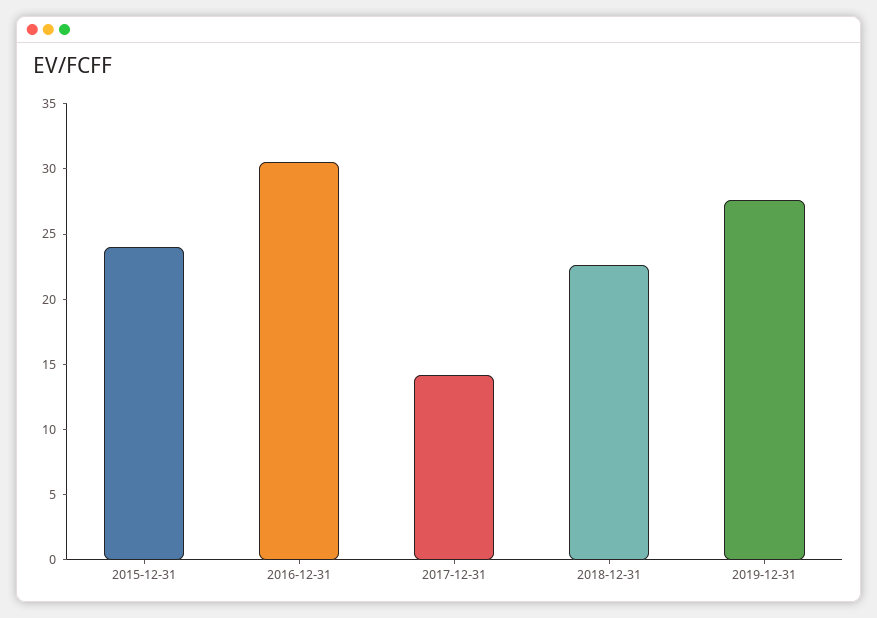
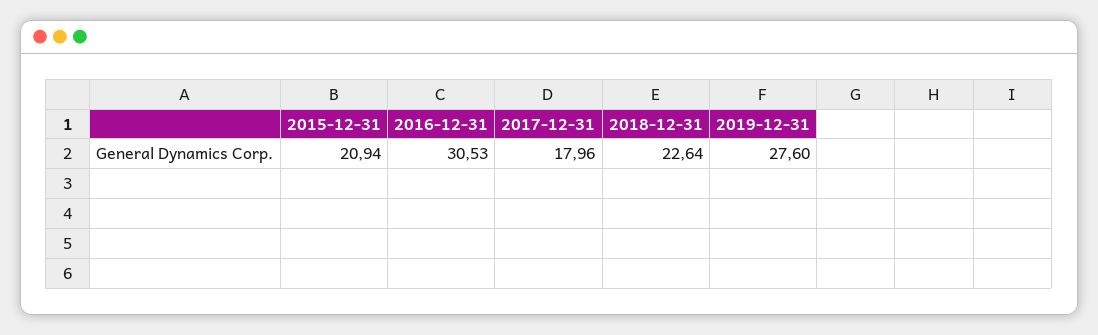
  {
-   "2015-12-31": 24,
+   "2015-12-31": 20.94,
    "2016-12-31": 30.53,
-   "2017-12-31": 14,
+   "2017-12-31": 17.96,
    "2018-12-31": 22.64,
    "2019-12-31": 27.6
  }

